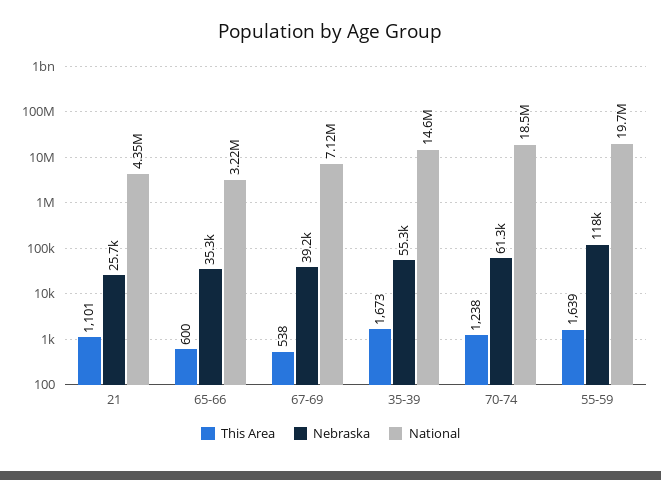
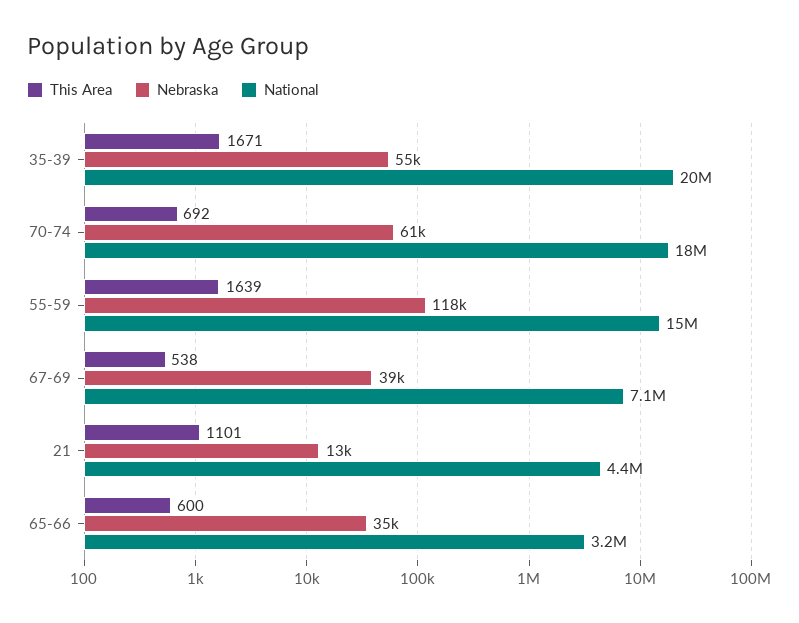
  {
    "This Area": {
      "21": 1101,
      "65-66": 600,
      "67-69": 538,
-     "35-39": 1673,
+     "35-39": 1671,
-     "70-74": 1238,
+     "70-74": 692,
      "55-59": 1639
    },
    "Nebraska": {
-     "21": 25700,
+     "21": 13000,
      "65-66": 35300,
      "67-69": 39200,
      "35-39": 55300,
      "70-74": 61300,
      "55-59": 118000
    },
    "National": {
      "21": 4350000,
      "65-66": 3220000,
      "67-69": 7120000,
-     "35-39": 14600000,
+     "35-39": 20000000,
      "70-74": 18500000,
-     "55-59": 19700000
+     "55-59": 15000000
    }
  }

